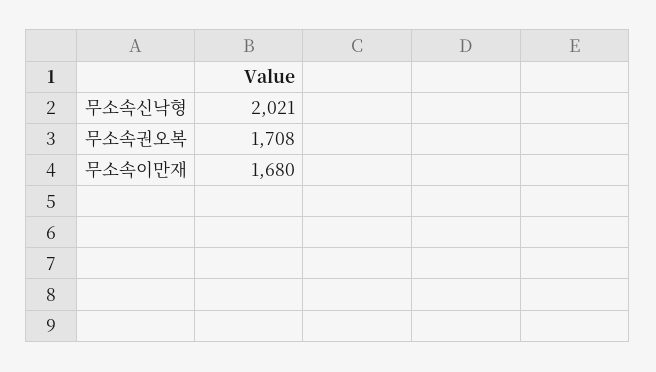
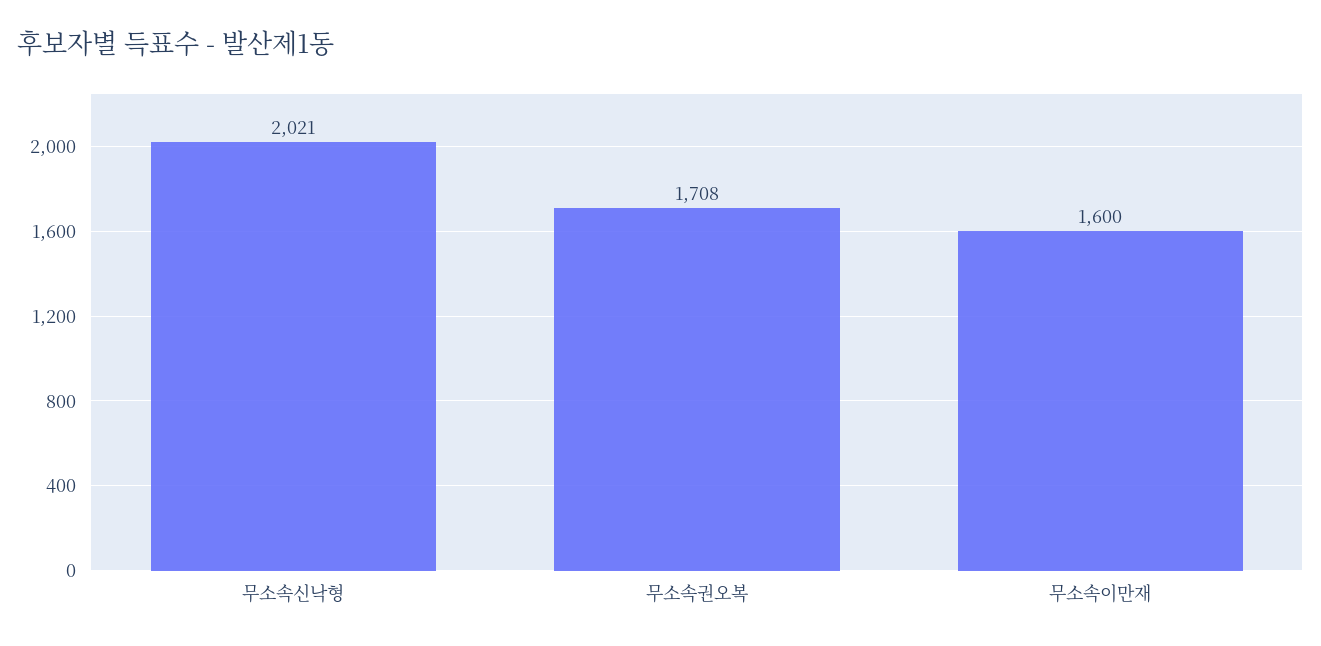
  {
    "무소속신낙형": 2021,
    "무소속권오복": 1708,
-   "무소속이만재": 1680
+   "무소속이만재": 1600
  }

